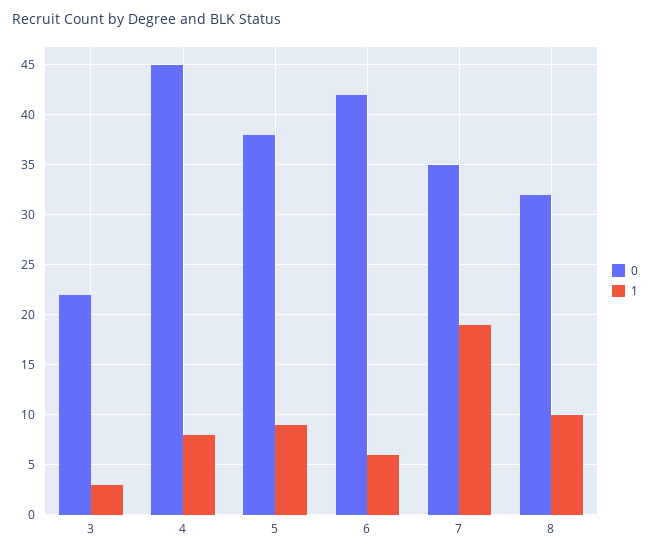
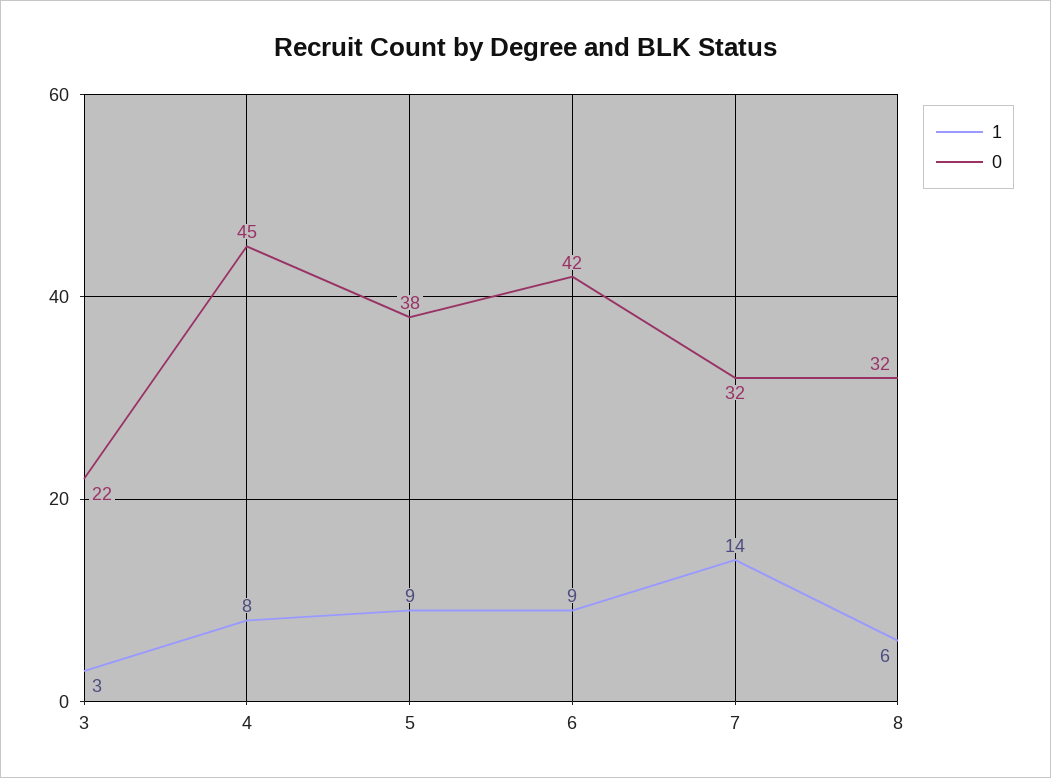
  {
    "0": {
      "3": 22,
      "4": 45,
      "5": 38,
      "6": 42,
-     "7": 35,
+     "7": 32,
      "8": 32
    },
    "1": {
      "3": 3,
      "4": 8,
      "5": 9,
-     "6": 6,
+     "6": 9,
-     "7": 19,
+     "7": 14,
-     "8": 10
+     "8": 6
    }
  }

